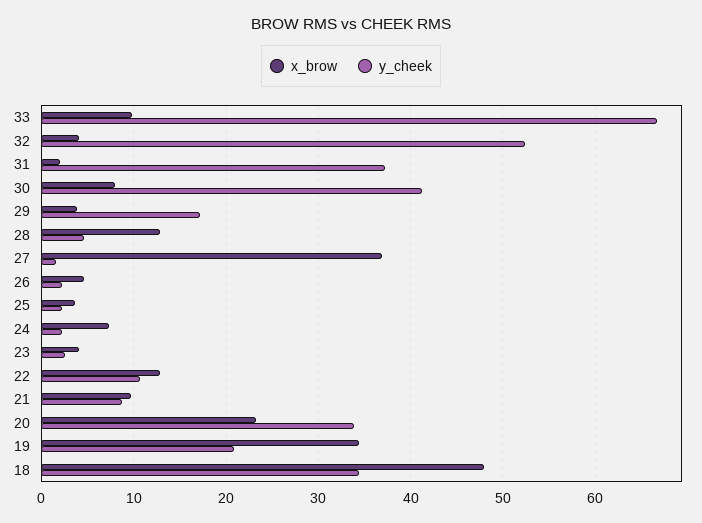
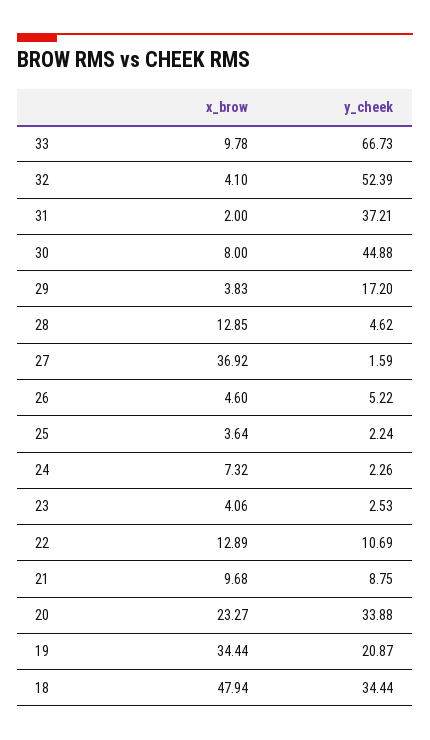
  {
    "x_brow": {
      "33": 9.78,
      "32": 4.1,
      "31": 2,
      "30": 8,
      "29": 3.83,
      "28": 12.85,
      "27": 36.92,
      "26": 4.6,
      "25": 3.64,
      "24": 7.32,
      "23": 4.06,
      "22": 12.89,
      "21": 9.68,
      "20": 23.27,
      "19": 34.44,
      "18": 47.94
    },
    "y_cheek": {
      "33": 66.73,
      "32": 52.39,
      "31": 37.21,
-     "30": 41,
+     "30": 44.88,
      "29": 17.2,
      "28": 4.62,
      "27": 1.59,
-     "26": 2,
+     "26": 5.22,
      "25": 2.24,
      "24": 2.26,
      "23": 2.53,
      "22": 10.69,
      "21": 8.75,
      "20": 33.88,
      "19": 20.87,
      "18": 34.44
    }
  }

